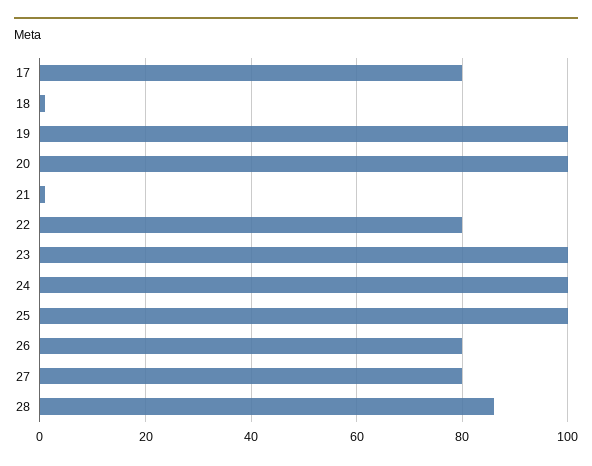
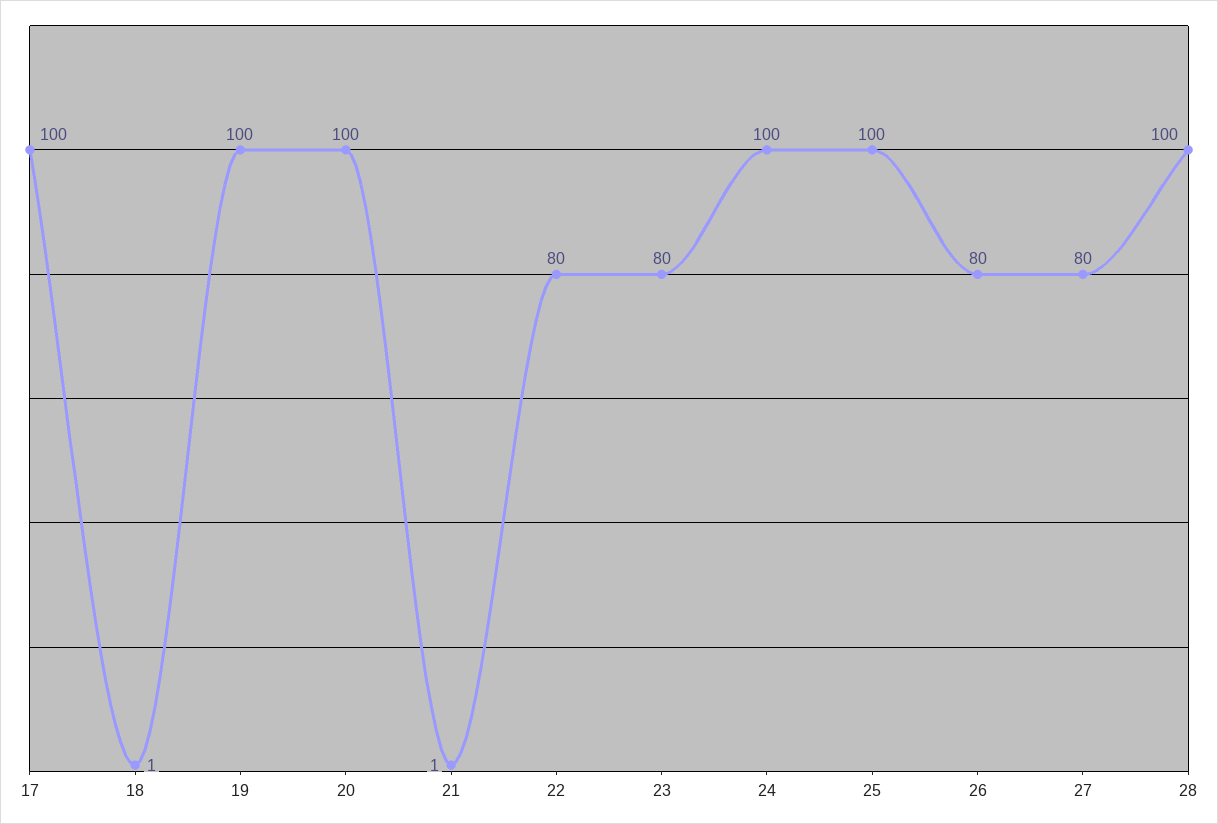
  {
-   "17": 80,
+   "17": 100,
    "18": 1,
    "19": 100,
    "20": 100,
    "21": 1,
    "22": 80,
-   "23": 100,
+   "23": 80,
    "24": 100,
    "25": 100,
    "26": 80,
    "27": 80,
-   "28": 85
+   "28": 100
  }

